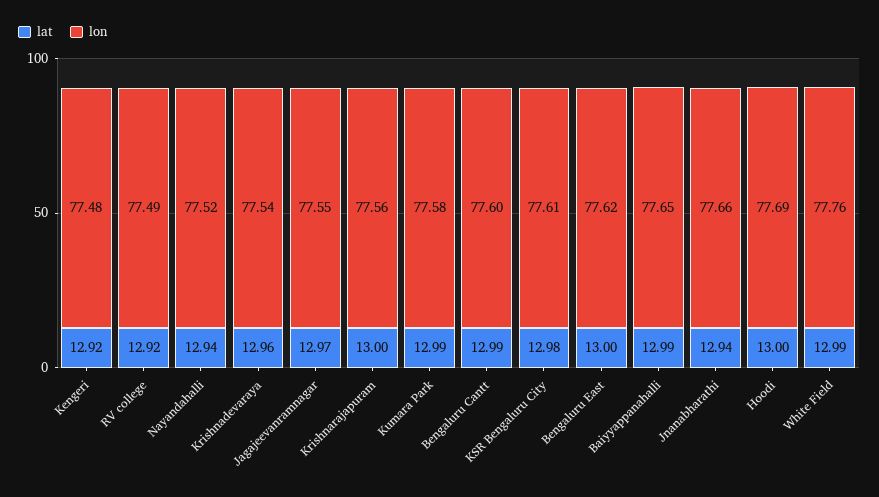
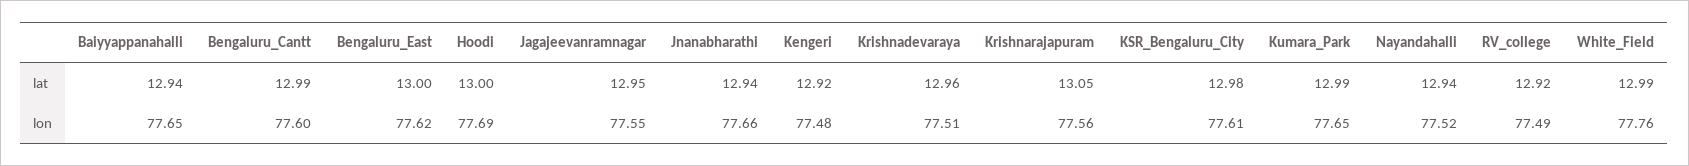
  {
    "lat": {
      "Kengeri": 12.92,
      "RV college": 12.92,
      "Nayandahalli": 12.94,
      "Krishnadevaraya": 12.96,
-     "Jagajeevanramnagar": 12.97,
+     "Jagajeevanramnagar": 12.95,
-     "Krishnarajapuram": 13,
+     "Krishnarajapuram": 13.05,
      "Kumara Park": 12.99,
      "Bengaluru Cantt": 12.99,
      "KSR Bengaluru City": 12.98,
      "Bengaluru East": 13,
-     "Baiyyappanahalli": 12.99,
+     "Baiyyappanahalli": 12.94,
      "Jnanabharathi": 12.94,
      "Hoodi": 13,
      "White Field": 12.99
    },
    "lon": {
      "Kengeri": 77.48,
      "RV college": 77.49,
      "Nayandahalli": 77.52,
-     "Krishnadevaraya": 77.54,
+     "Krishnadevaraya": 77.51,
      "Jagajeevanramnagar": 77.55,
      "Krishnarajapuram": 77.56,
-     "Kumara Park": 77.58,
+     "Kumara Park": 77.65,
      "Bengaluru Cantt": 77.6,
      "KSR Bengaluru City": 77.61,
      "Bengaluru East": 77.62,
      "Baiyyappanahalli": 77.65,
      "Jnanabharathi": 77.66,
      "Hoodi": 77.69,
      "White Field": 77.76
    }
  }

